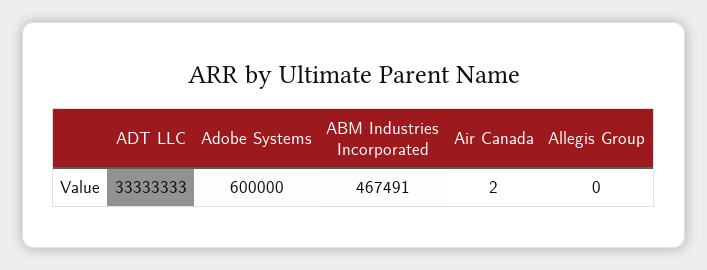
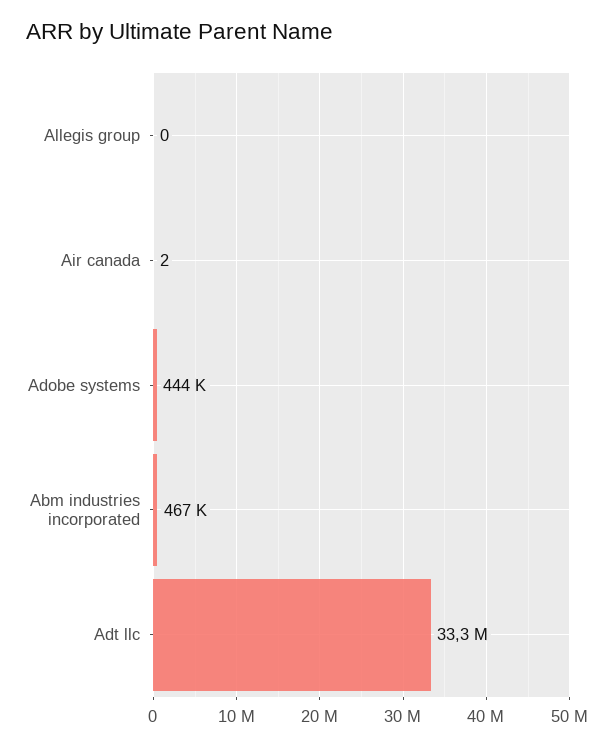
  {
    "ADT LLC": 33333333,
-   "Adobe Systems": 600000,
+   "Adobe Systems": 444000,
    "ABM Industries Incorporated": 467491,
    "Air Canada": 2,
    "Allegis Group": 0
  }

